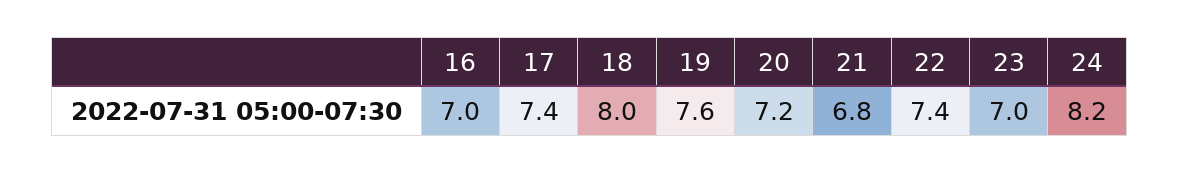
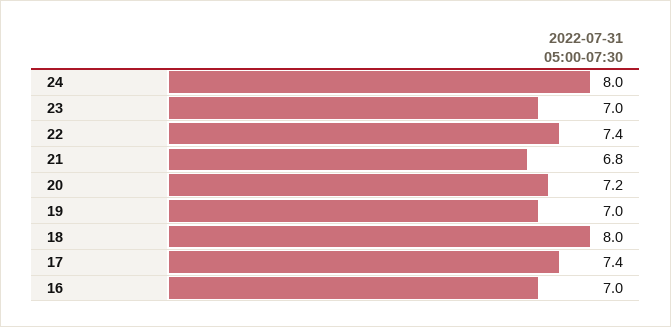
  {
    "16": 7,
    "17": 7.4,
    "18": 8,
-   "19": 7.6,
+   "19": 7,
    "20": 7.2,
    "21": 6.8,
    "22": 7.4,
    "23": 7,
-   "24": 8.2
+   "24": 8
  }

